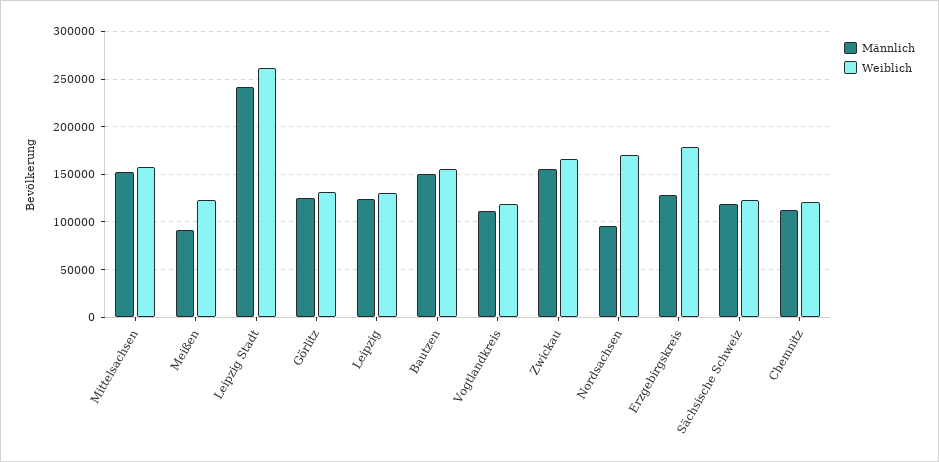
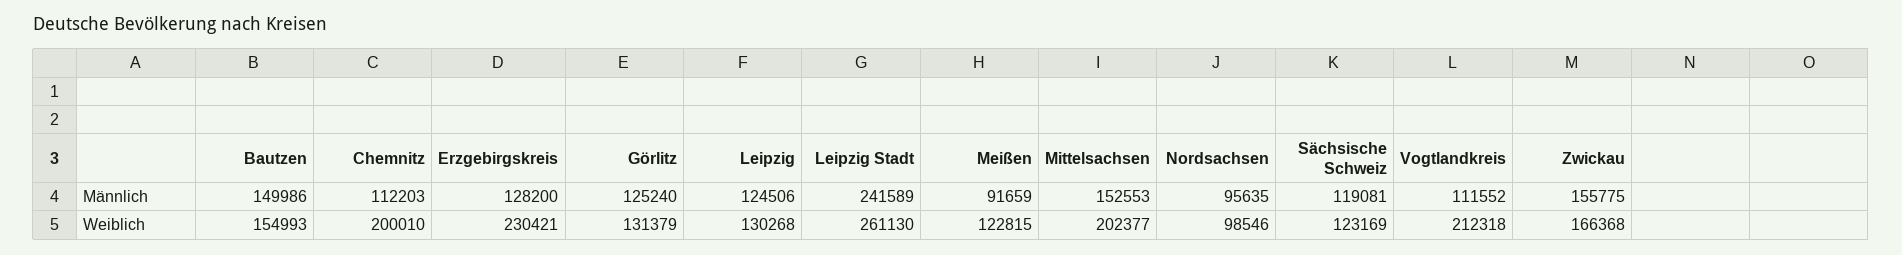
  {
    "Männlich": {
      "Mittelsachsen": 152553,
      "Meißen": 91659,
      "Leipzig Stadt": 241589,
      "Görlitz": 125240,
      "Leipzig": 124506,
      "Bautzen": 149986,
      "Vogtlandkreis": 111552,
      "Zwickau": 155775,
      "Nordsachsen": 95635,
      "Erzgebirgskreis": 128200,
      "Sächsische Schweiz": 119081,
      "Chemnitz": 112203
    },
    "Weiblich": {
-     "Mittelsachsen": 160000,
+     "Mittelsachsen": 202377,
      "Meißen": 122815,
      "Leipzig Stadt": 261130,
      "Görlitz": 131379,
      "Leipzig": 130268,
      "Bautzen": 154993,
-     "Vogtlandkreis": 120000,
+     "Vogtlandkreis": 212318,
      "Zwickau": 166368,
-     "Nordsachsen": 170000,
+     "Nordsachsen": 98546,
-     "Erzgebirgskreis": 180000,
+     "Erzgebirgskreis": 230421,
      "Sächsische Schweiz": 123169,
-     "Chemnitz": 120000
+     "Chemnitz": 200010
    }
  }

